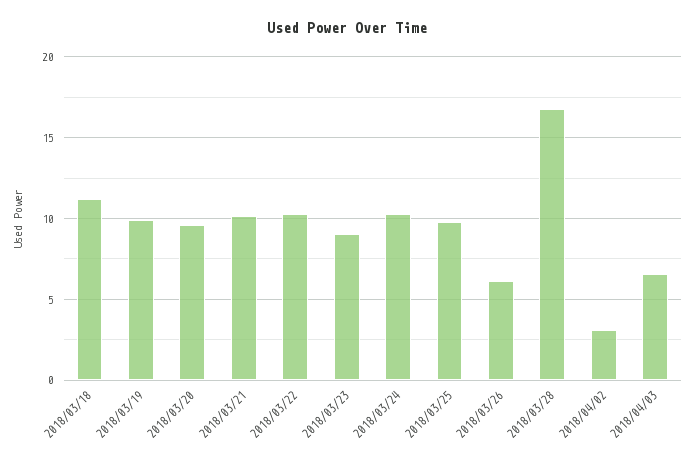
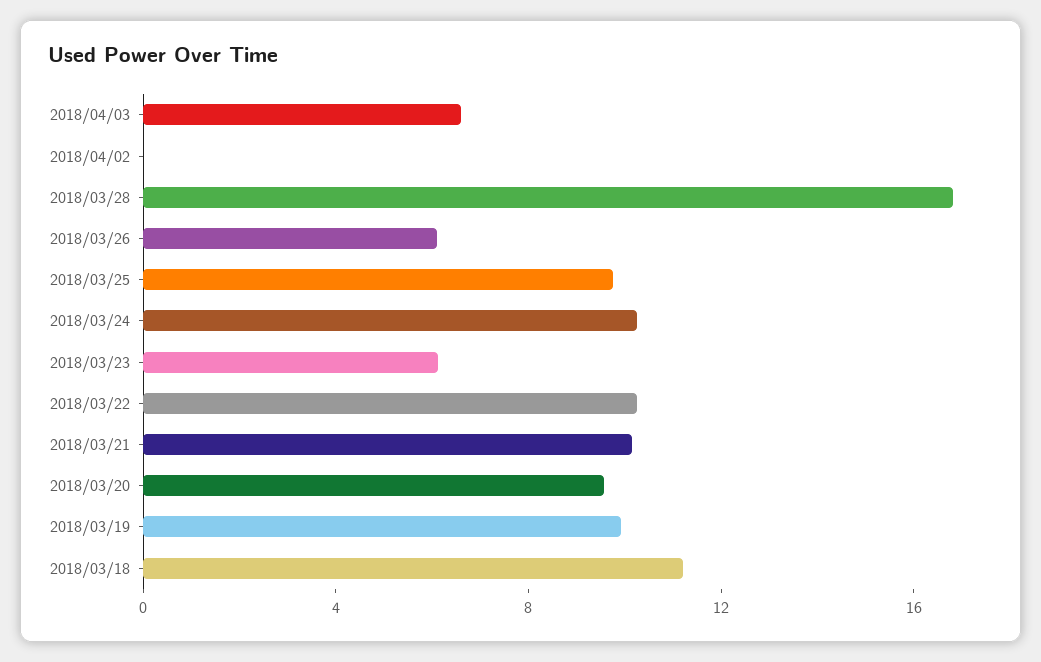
  {
    "2018/03/18": 11,
    "2018/03/19": 10,
    "2018/03/20": 9.5,
    "2018/03/21": 10,
    "2018/03/22": 10.5,
-   "2018/03/23": 9,
+   "2018/03/23": 6,
    "2018/03/24": 10.5,
    "2018/03/25": 10,
    "2018/03/26": 6,
    "2018/03/28": 17,
-   "2018/04/02": 3,
+   "2018/04/02": 0,
    "2018/04/03": 6.5
  }

